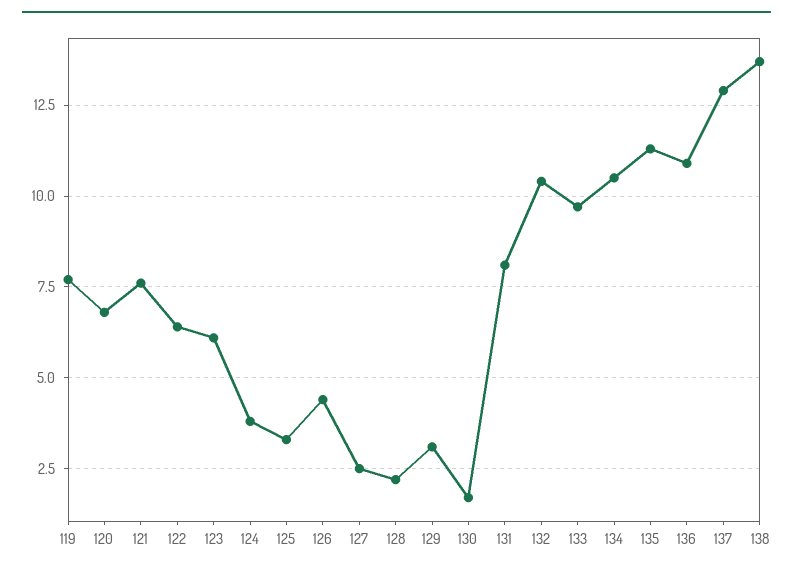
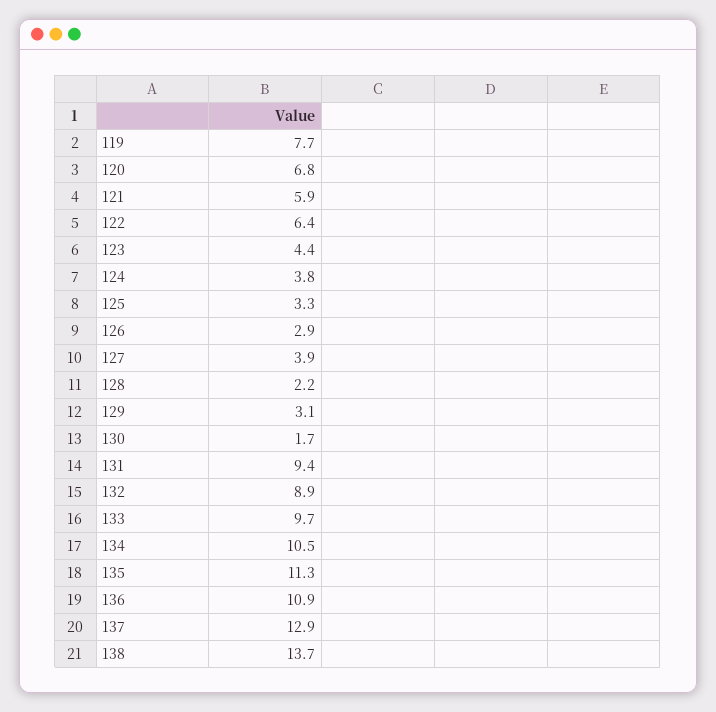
  {
    "119": 7.7,
    "120": 6.8,
-   "121": 7.5,
+   "121": 5.9,
    "122": 6.4,
-   "123": 6,
+   "123": 4.4,
    "124": 3.8,
    "125": 3.3,
-   "126": 4.5,
+   "126": 2.9,
-   "127": 2.5,
+   "127": 3.9,
    "128": 2.2,
    "129": 3.1,
    "130": 1.7,
-   "131": 8,
+   "131": 9.4,
-   "132": 10.5,
+   "132": 8.9,
    "133": 9.7,
    "134": 10.5,
    "135": 11.3,
    "136": 10.9,
    "137": 12.9,
    "138": 13.7
  }

